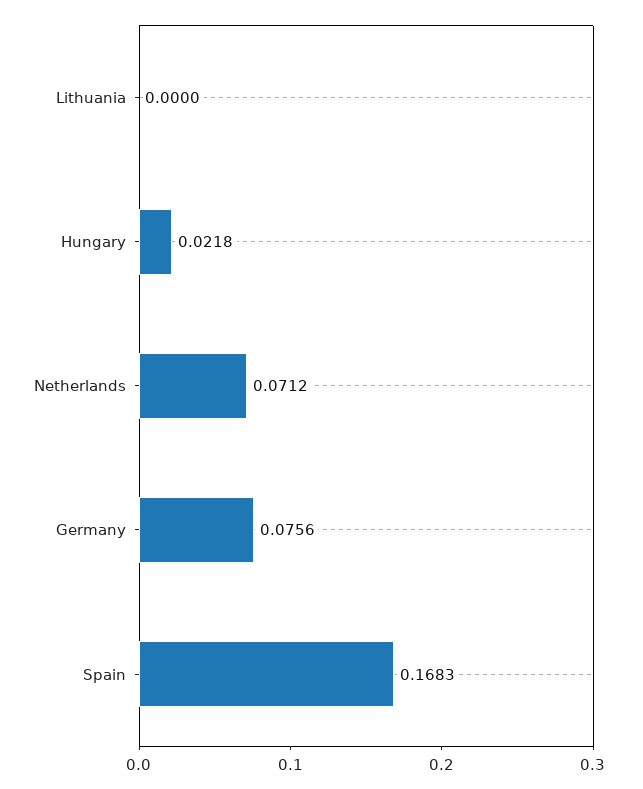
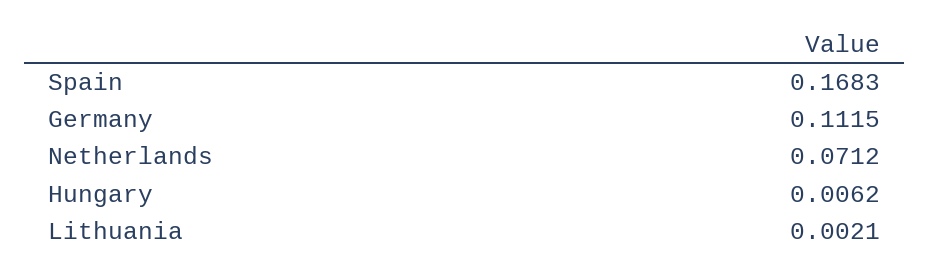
  {
-   "Lithuania": 0,
+   "Lithuania": 0.0021,
-   "Hungary": 0.0218,
+   "Hungary": 0.0062,
    "Netherlands": 0.0712,
-   "Germany": 0.0756,
+   "Germany": 0.1115,
    "Spain": 0.1683
  }

